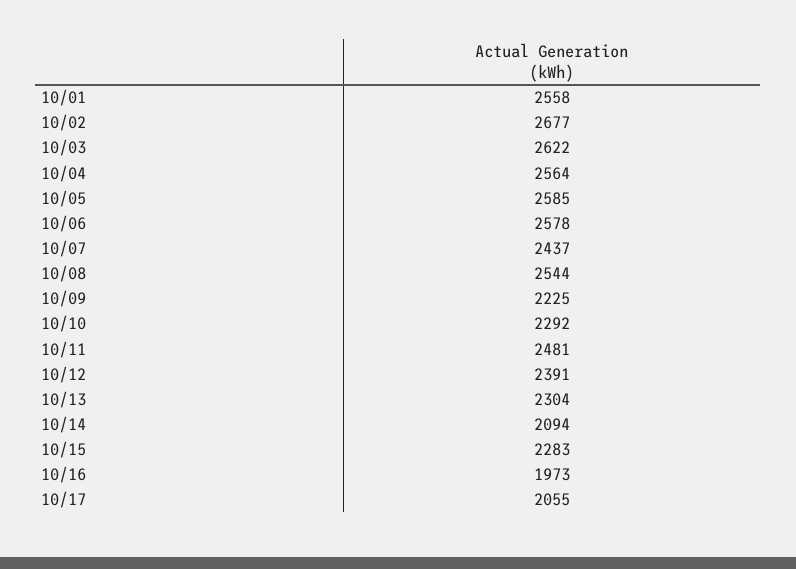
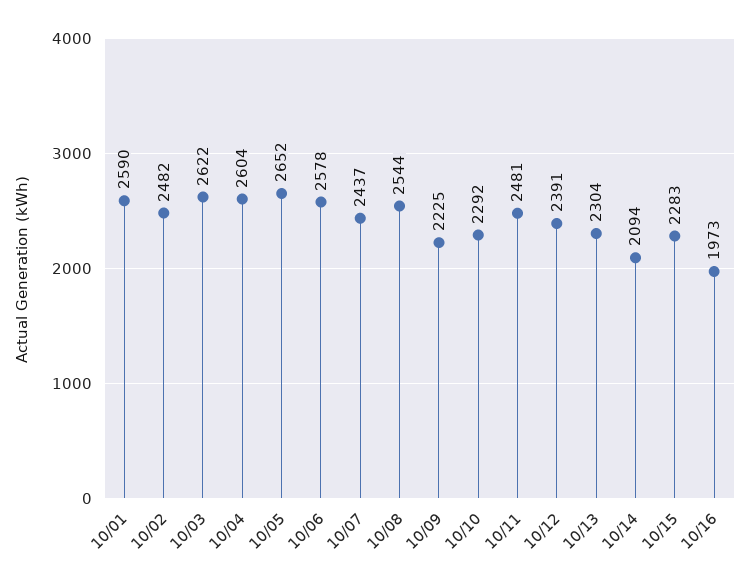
  {
-   "10/01": 2558,
+   "10/01": 2590,
-   "10/02": 2677,
+   "10/02": 2482,
    "10/03": 2622,
-   "10/04": 2564,
+   "10/04": 2604,
-   "10/05": 2585,
+   "10/05": 2652,
    "10/06": 2578,
    "10/07": 2437,
    "10/08": 2544,
    "10/09": 2225,
    "10/10": 2292,
    "10/11": 2481,
    "10/12": 2391,
    "10/13": 2304,
    "10/14": 2094,
    "10/15": 2283,
-   "10/16": 1973,
+   "10/16": 1973
-   "10/17": 2055
  }

